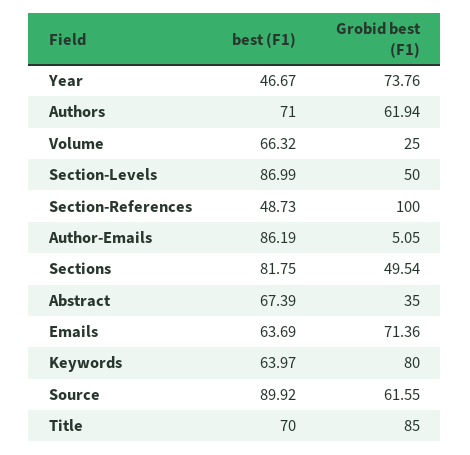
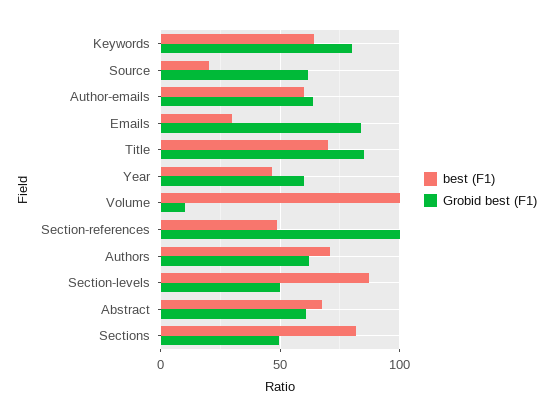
  {
    "best (F1)": {
      "Year": 46.67,
      "Authors": 71,
-     "Volume": 66.32,
+     "Volume": 100,
      "Section-Levels": 86.99,
      "Section-References": 48.73,
-     "Author-Emails": 86.19,
+     "Author-Emails": 60,
      "Sections": 81.75,
      "Abstract": 67.39,
-     "Emails": 63.69,
+     "Emails": 30,
      "Keywords": 63.97,
-     "Source": 89.92,
+     "Source": 20,
      "Title": 70
    },
    "Grobid best (F1)": {
-     "Year": 73.76,
+     "Year": 60,
      "Authors": 61.94,
-     "Volume": 25,
+     "Volume": 10,
      "Section-Levels": 50,
      "Section-References": 100,
-     "Author-Emails": 5.05,
+     "Author-Emails": 65,
      "Sections": 49.54,
-     "Abstract": 35,
+     "Abstract": 60,
-     "Emails": 71.36,
+     "Emails": 85,
      "Keywords": 80,
      "Source": 61.55,
      "Title": 85
    }
  }

